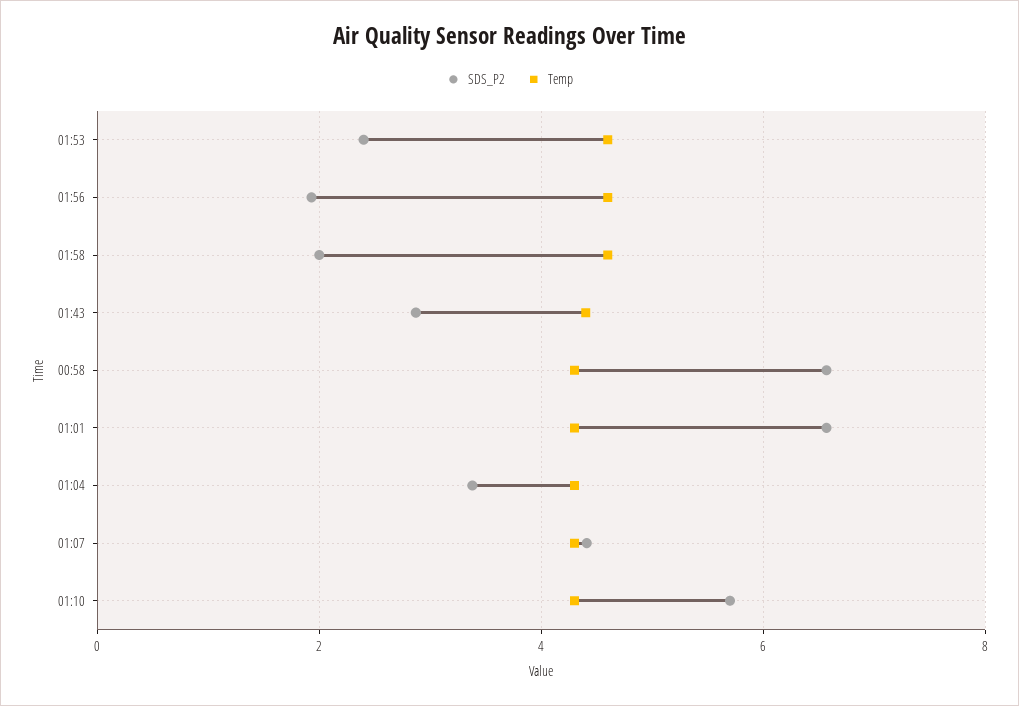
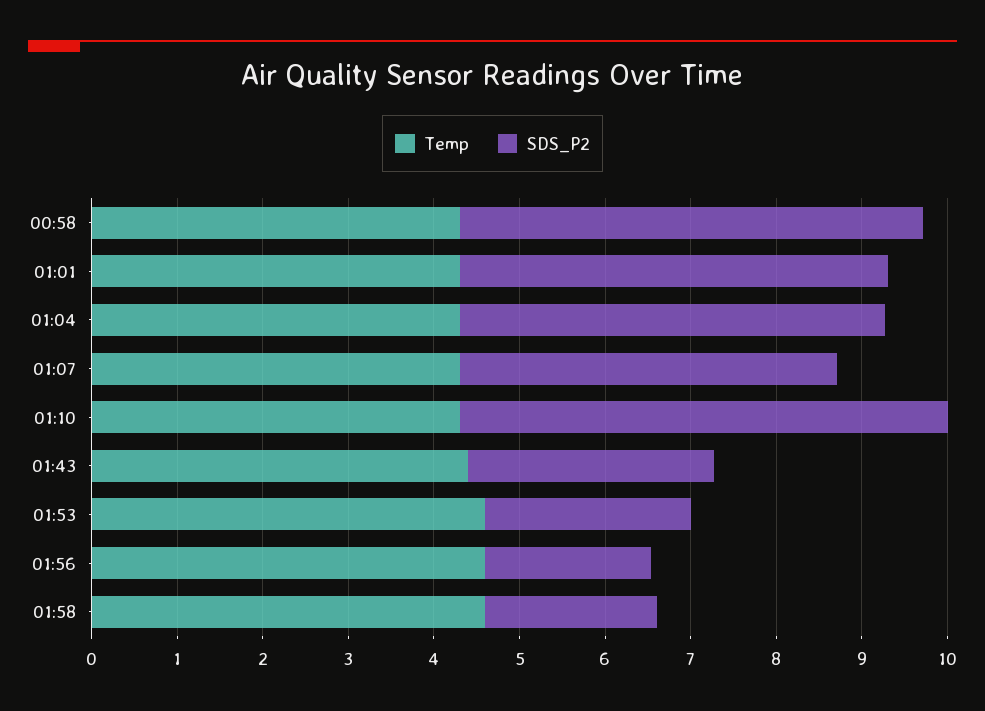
  {
    "SDS_P2": {
      "01:53": 2.4,
      "01:56": 2,
      "01:58": 2,
      "01:43": 2.8,
-     "00:58": 6.6,
+     "00:58": 5.4,
-     "01:01": 6.6,
+     "01:01": 5,
-     "01:04": 3.4,
+     "01:04": 5,
      "01:07": 4.4,
      "01:10": 5.8
    },
    "Temp": {
      "01:53": 4.6,
      "01:56": 4.6,
      "01:58": 4.6,
      "01:43": 4.4,
      "00:58": 4.4,
      "01:01": 4.4,
      "01:04": 4.4,
      "01:07": 4.4,
      "01:10": 4.4
    }
  }

